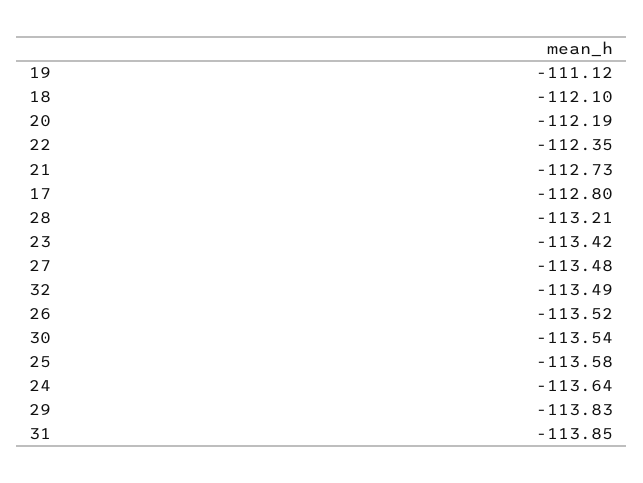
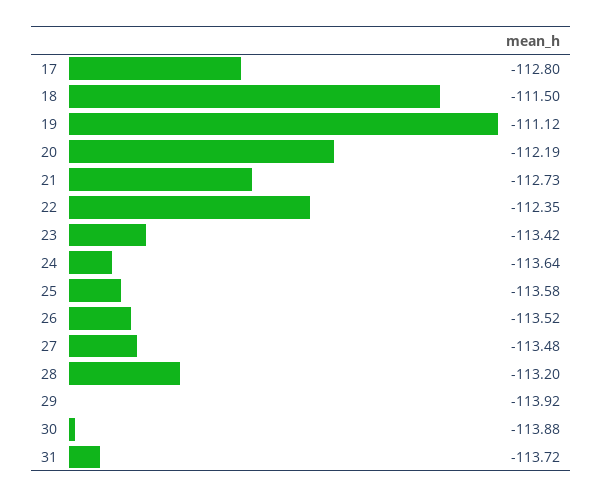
  {
    "19": -111.12,
-   "18": -112.1,
+   "18": -111.5,
    "20": -112.19,
    "22": -112.35,
    "21": -112.73,
    "17": -112.8,
-   "28": -113.21,
+   "28": -113.2,
    "23": -113.42,
    "27": -113.48,
-   "32": -113.49,
    "26": -113.52,
-   "30": -113.54,
+   "30": -113.88,
    "25": -113.58,
    "24": -113.64,
-   "29": -113.83,
+   "29": -113.92,
-   "31": -113.85
+   "31": -113.72
  }

